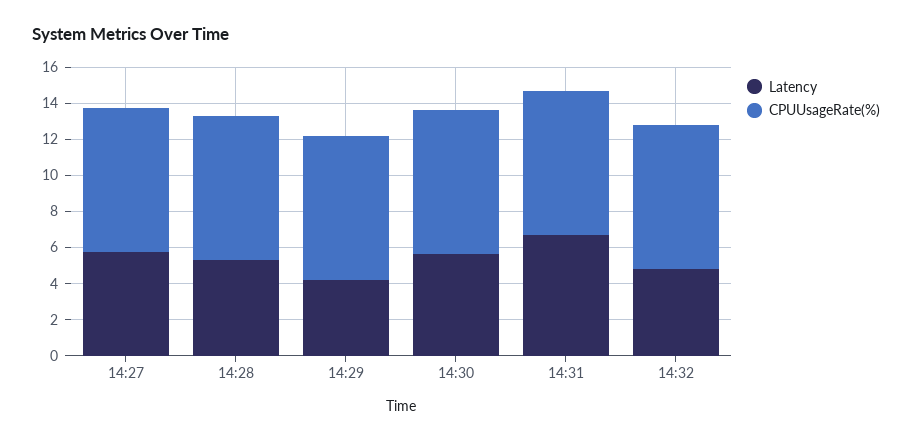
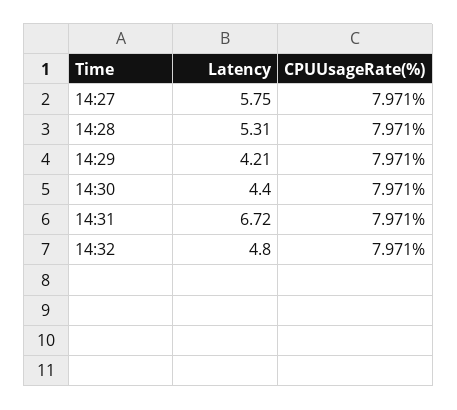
  {
    "Latency": {
      "14:27": 5.75,
      "14:28": 5.31,
      "14:29": 4.21,
-     "14:30": 5.5,
+     "14:30": 4.4,
      "14:31": 6.72,
      "14:32": 4.8
    },
    "CPUUsageRate(%)": {
      "14:27": 7.971,
      "14:28": 7.971,
      "14:29": 7.971,
      "14:30": 7.971,
      "14:31": 7.971,
      "14:32": 7.971
    }
  }

